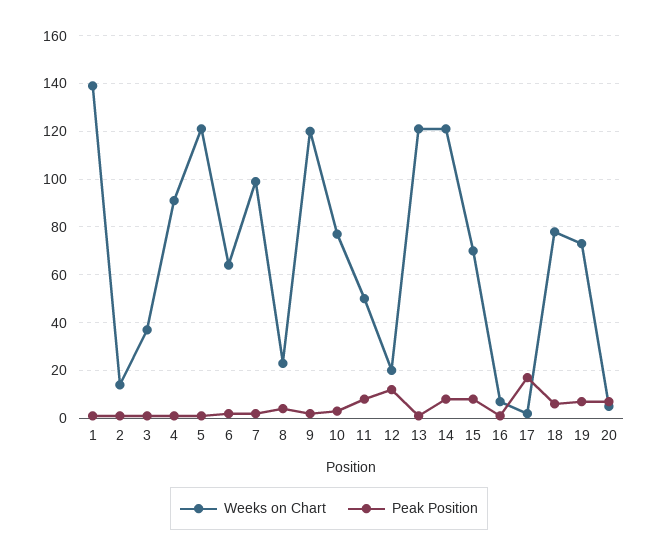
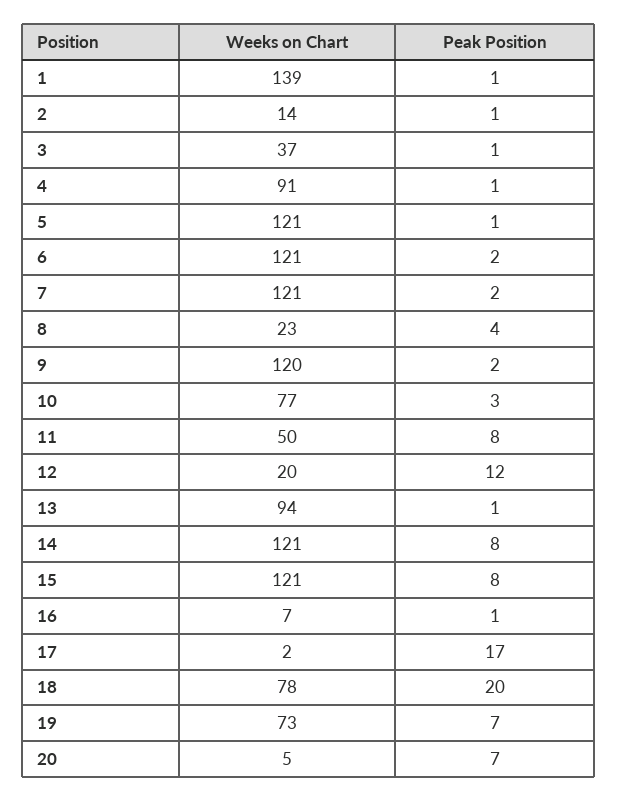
  {
    "Weeks on Chart": {
      "1": 139,
      "2": 14,
      "3": 37,
      "4": 91,
      "5": 121,
-     "6": 65,
+     "6": 121,
-     "7": 100,
+     "7": 121,
      "8": 23,
      "9": 120,
      "10": 77,
      "11": 50,
      "12": 20,
-     "13": 120,
+     "13": 94,
      "14": 121,
-     "15": 70,
+     "15": 121,
      "16": 7,
      "17": 2,
      "18": 78,
      "19": 73,
      "20": 5
    },
    "Peak Position": {
      "1": 1,
      "2": 1,
      "3": 1,
      "4": 1,
      "5": 1,
      "6": 2,
      "7": 2,
      "8": 4,
      "9": 2,
      "10": 3,
      "11": 8,
      "12": 12,
      "13": 1,
      "14": 8,
      "15": 8,
      "16": 1,
      "17": 17,
-     "18": 5,
+     "18": 20,
      "19": 7,
      "20": 7
    }
  }

